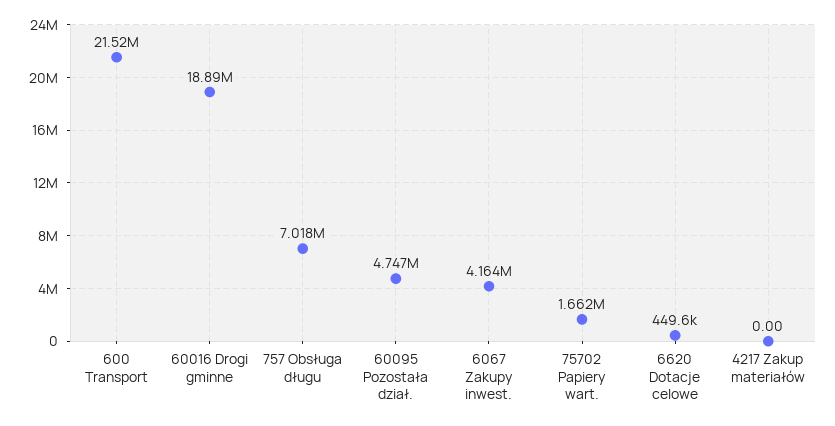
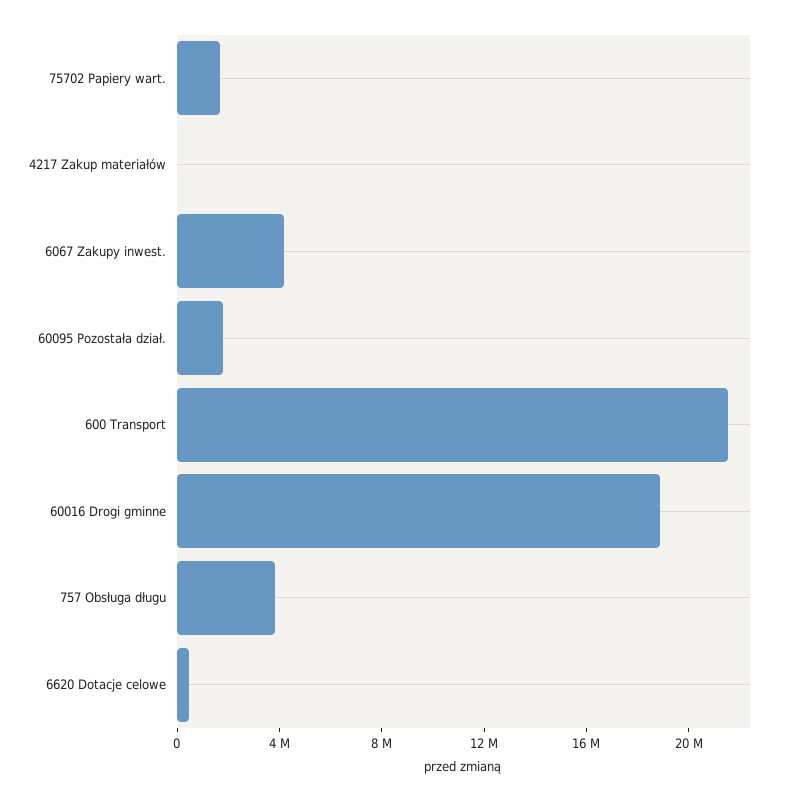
  {
    "600 Transport": 21520000,
    "60016 Drogi gminne": 18890000,
-   "757 Obsługa długu": 7018000,
+   "757 Obsługa długu": 4000000,
-   "60095 Pozostała dział.": 4747000,
+   "60095 Pozostała dział.": 2000000,
    "6067 Zakupy inwest.": 4164000,
    "75702 Papiery wart.": 1662000,
    "6620 Dotacje celowe": 449600,
    "4217 Zakup materiałów": 0
  }

